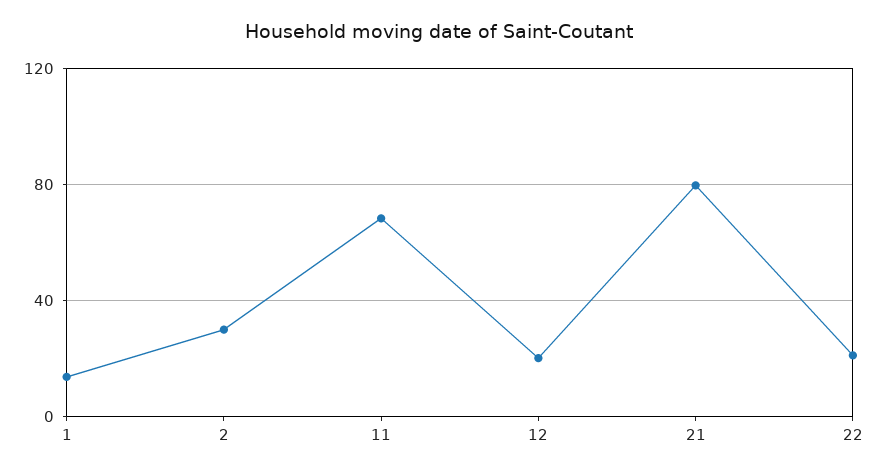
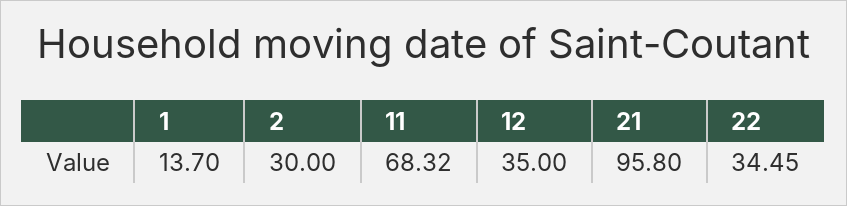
  {
    "1": 13.7,
    "2": 30,
    "11": 68.32,
-   "12": 20,
+   "12": 35,
-   "21": 80,
+   "21": 95.8,
-   "22": 20
+   "22": 34.45
  }

